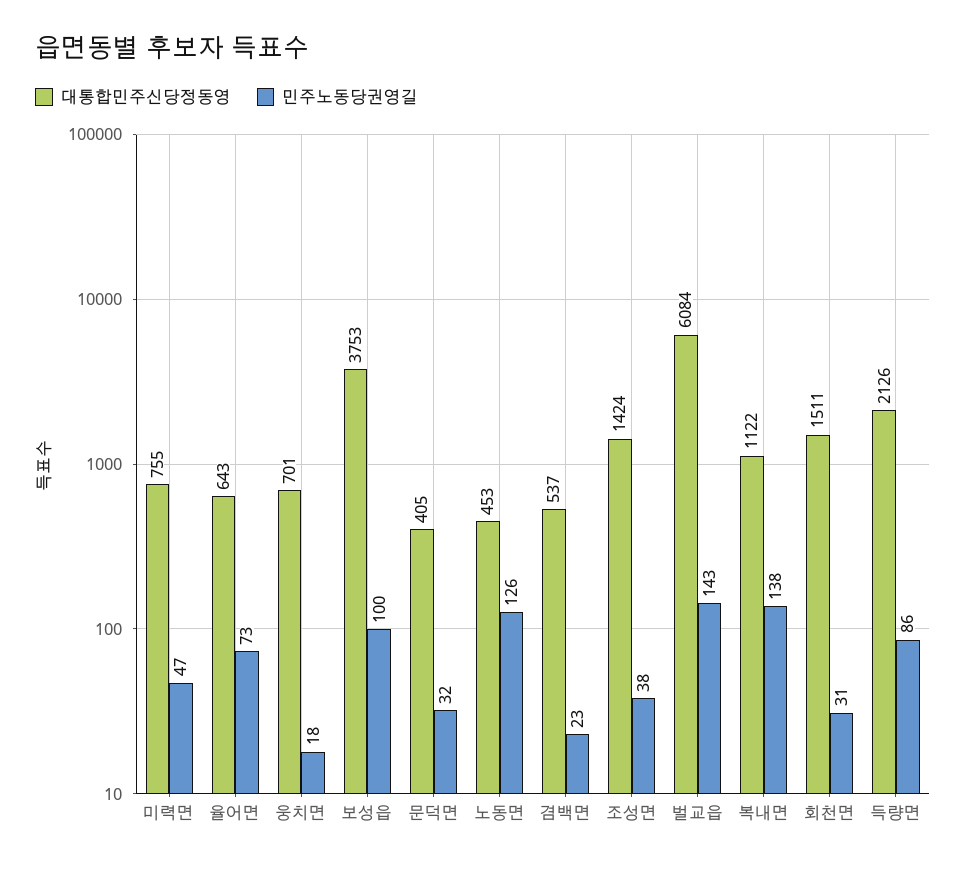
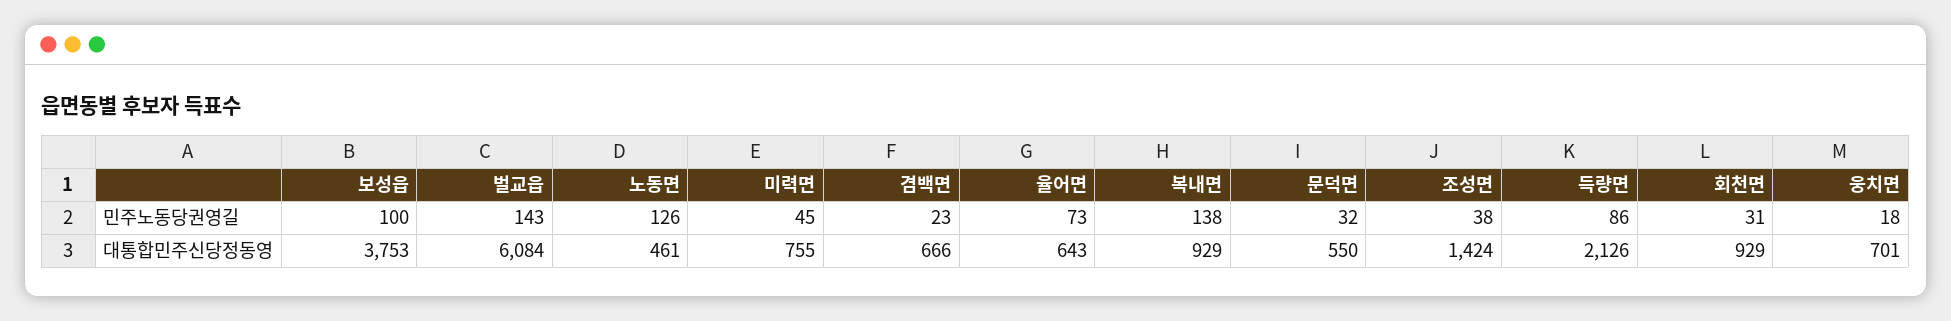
  {
    "대통합민주신당정동영": {
      "미력면": 755,
      "율어면": 643,
      "웅치면": 701,
      "보성읍": 3753,
-     "문덕면": 405,
+     "문덕면": 550,
-     "노동면": 453,
+     "노동면": 461,
-     "겸백면": 537,
+     "겸백면": 666,
      "조성면": 1424,
      "벌교읍": 6084,
-     "복내면": 1122,
+     "복내면": 929,
-     "회천면": 1511,
+     "회천면": 929,
      "득량면": 2126
    },
    "민주노동당권영길": {
-     "미력면": 47,
+     "미력면": 45,
      "율어면": 73,
      "웅치면": 18,
      "보성읍": 100,
      "문덕면": 32,
      "노동면": 126,
      "겸백면": 23,
      "조성면": 38,
      "벌교읍": 143,
      "복내면": 138,
      "회천면": 31,
      "득량면": 86
    }
  }

